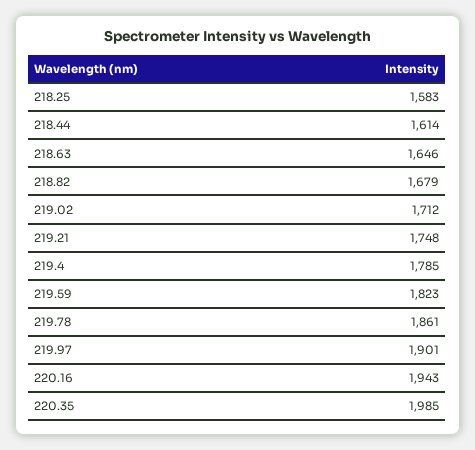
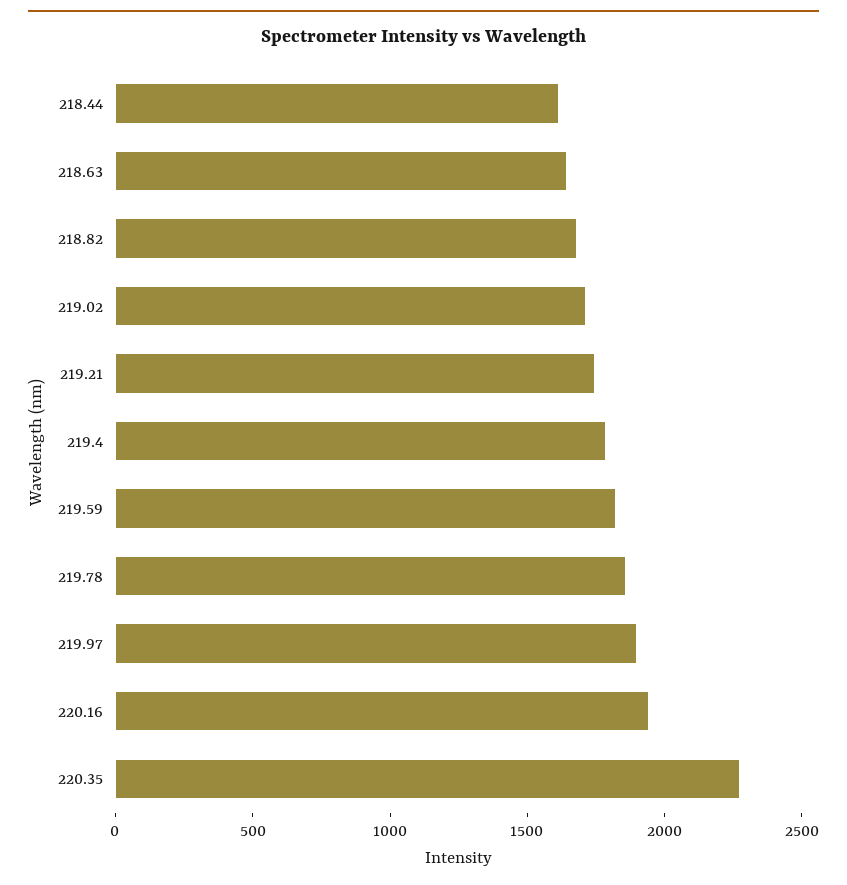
  {
-   "218.25": 1583,
    "218.44": 1614,
    "218.63": 1646,
    "218.82": 1679,
    "219.02": 1712,
    "219.21": 1748,
    "219.4": 1785,
    "219.59": 1823,
    "219.78": 1861,
    "219.97": 1901,
    "220.16": 1943,
-   "220.35": 1985
+   "220.35": 2300
  }

